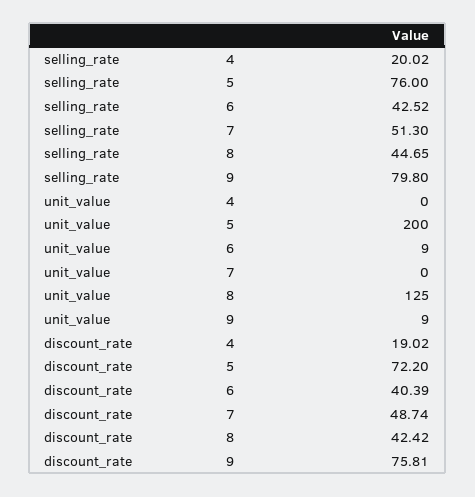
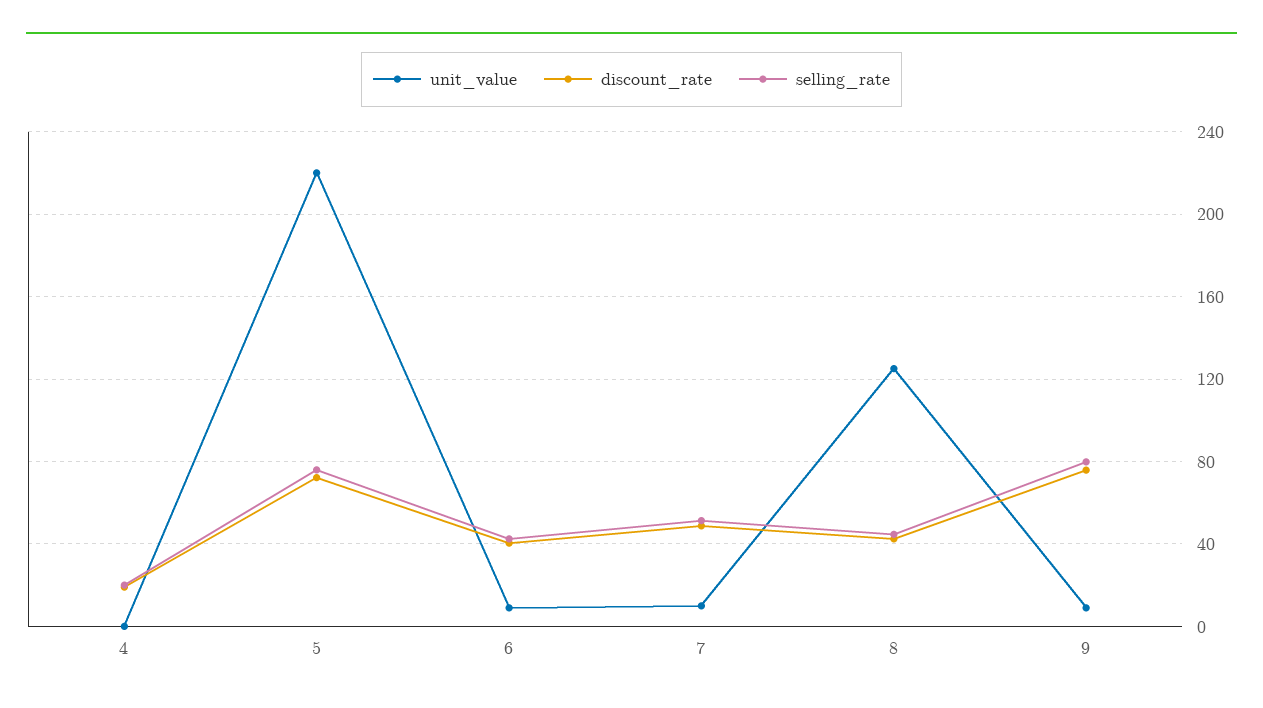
  {
    "selling_rate": {
      "4": 20.02,
      "5": 76,
      "6": 42.52,
      "7": 51.3,
      "8": 44.65,
      "9": 79.8
    },
    "unit_value": {
      "4": 0,
-     "5": 200,
+     "5": 220,
      "6": 9,
-     "7": 0,
+     "7": 10,
      "8": 125,
      "9": 9
    },
    "discount_rate": {
      "4": 19.02,
      "5": 72.2,
      "6": 40.39,
      "7": 48.74,
      "8": 42.42,
      "9": 75.81
    }
  }

